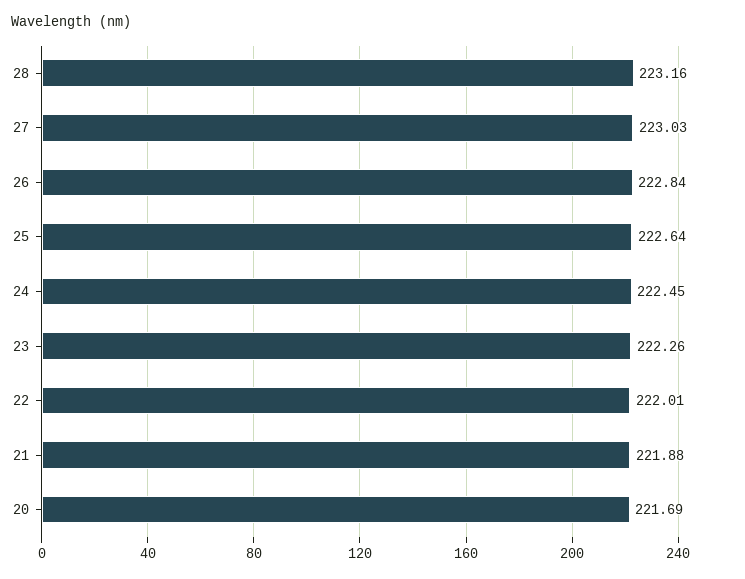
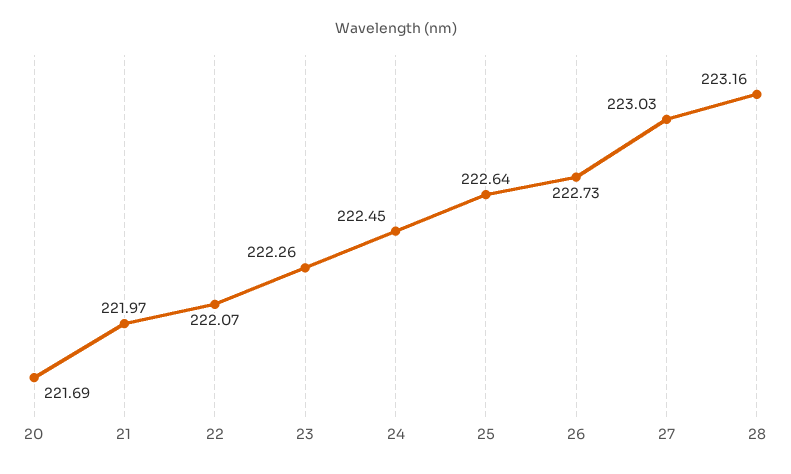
  {
    "28": 223.16,
    "27": 223.03,
-   "26": 222.84,
+   "26": 222.73,
    "25": 222.64,
    "24": 222.45,
    "23": 222.26,
-   "22": 222.01,
+   "22": 222.07,
-   "21": 221.88,
+   "21": 221.97,
    "20": 221.69
  }

